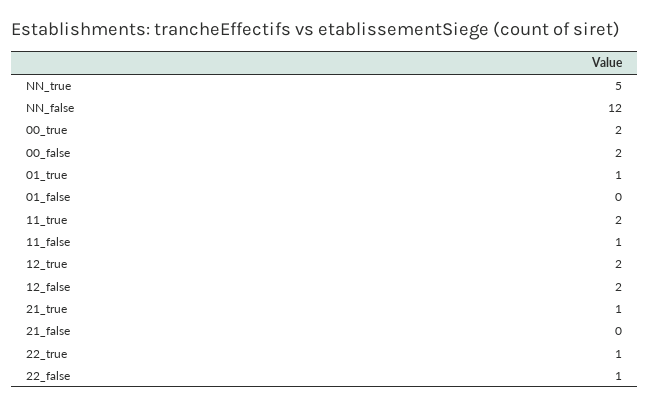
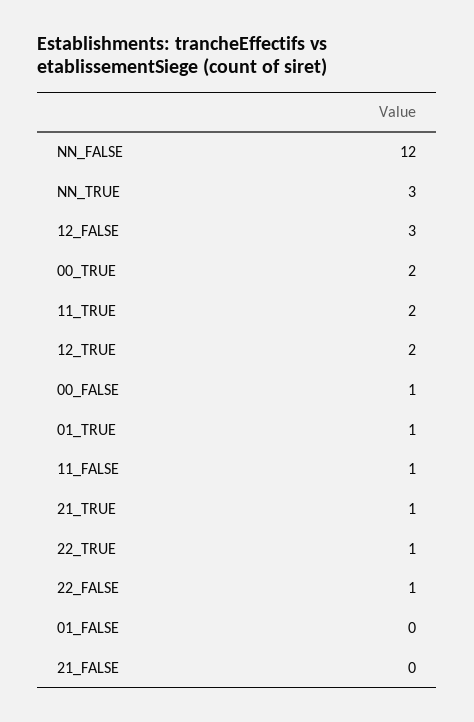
  {
-   "NN_true": 5,
+   "NN_true": 3,
    "NN_false": 12,
    "00_true": 2,
-   "00_false": 2,
+   "00_false": 1,
    "01_true": 1,
    "01_false": 0,
    "11_true": 2,
    "11_false": 1,
    "12_true": 2,
-   "12_false": 2,
+   "12_false": 3,
    "21_true": 1,
    "21_false": 0,
    "22_true": 1,
    "22_false": 1
  }

